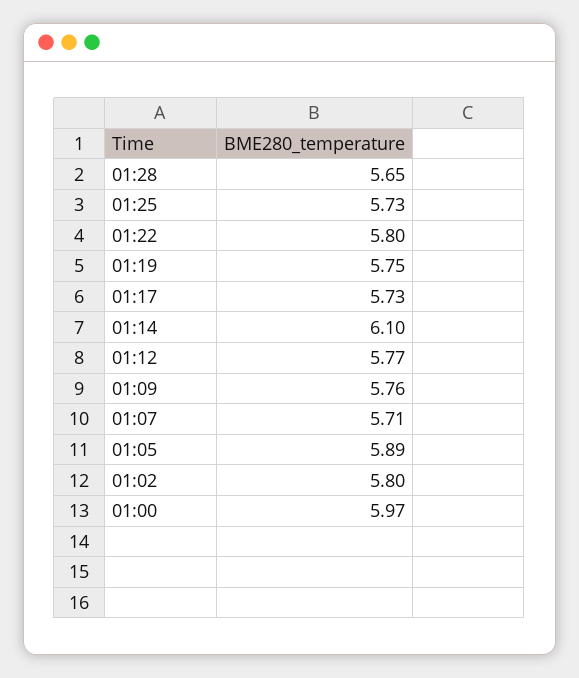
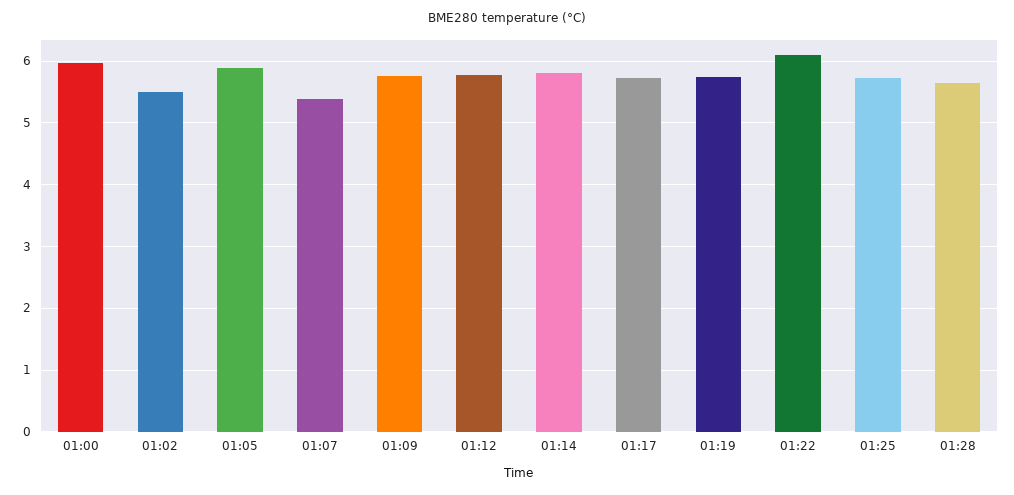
  {
    "01:28": 5.65,
    "01:25": 5.73,
-   "01:22": 5.8,
+   "01:22": 6.1,
    "01:19": 5.75,
    "01:17": 5.73,
-   "01:14": 6.1,
+   "01:14": 5.8,
    "01:12": 5.77,
    "01:09": 5.76,
-   "01:07": 5.71,
+   "01:07": 5.4,
    "01:05": 5.89,
-   "01:02": 5.8,
+   "01:02": 5.5,
    "01:00": 5.97
  }

